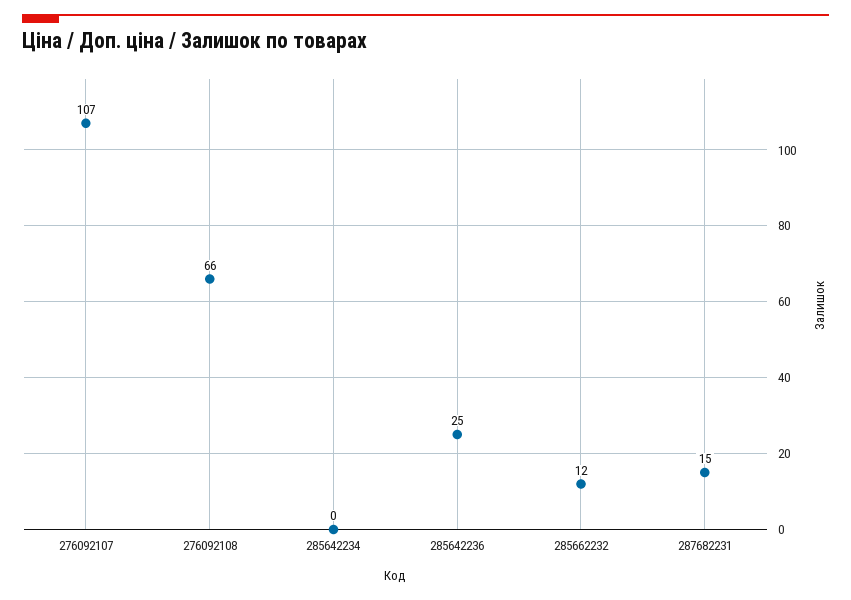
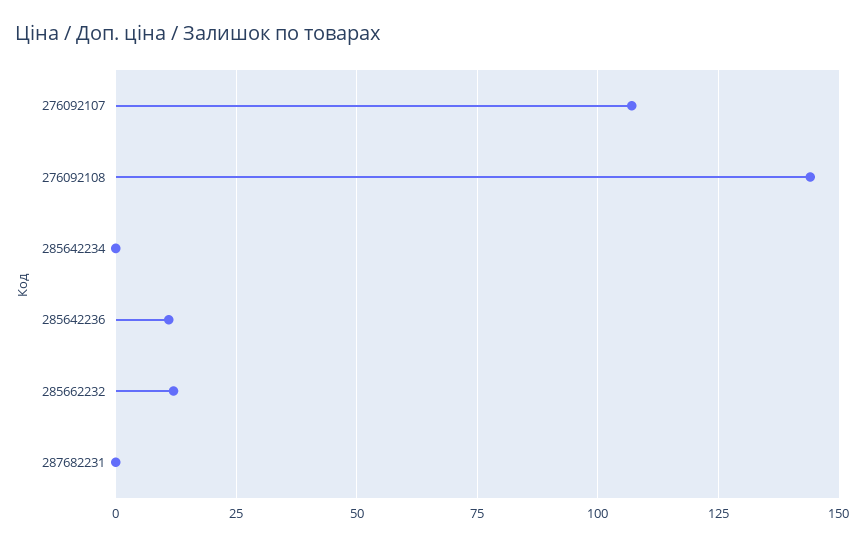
  {
    "276092107": 107,
-   "276092108": 66,
+   "276092108": 145,
    "285642234": 0,
-   "285642236": 25,
+   "285642236": 10,
    "285662232": 12,
-   "287682231": 15
+   "287682231": 0
  }

